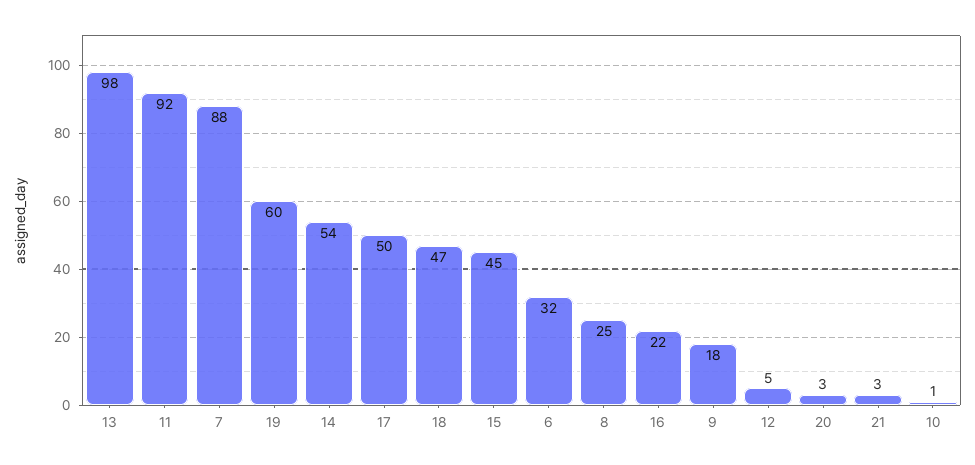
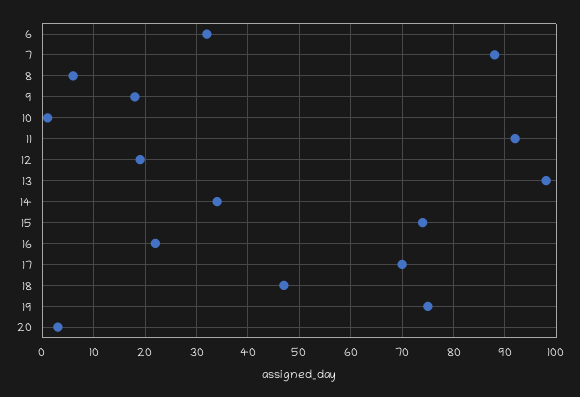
  {
    "13": 98,
    "11": 92,
    "7": 88,
-   "19": 60,
+   "19": 75,
-   "14": 54,
+   "14": 35,
-   "17": 50,
+   "17": 70,
    "18": 47,
-   "15": 45,
+   "15": 75,
    "6": 32,
-   "8": 25,
+   "8": 5,
    "16": 22,
    "9": 18,
-   "12": 5,
+   "12": 20,
    "20": 3,
-   "21": 3,
    "10": 1
  }

